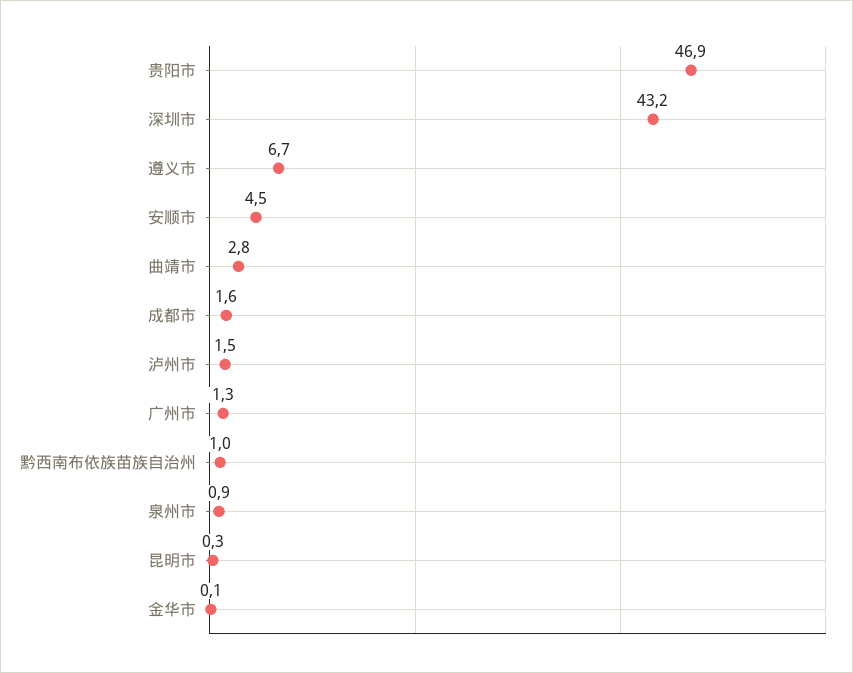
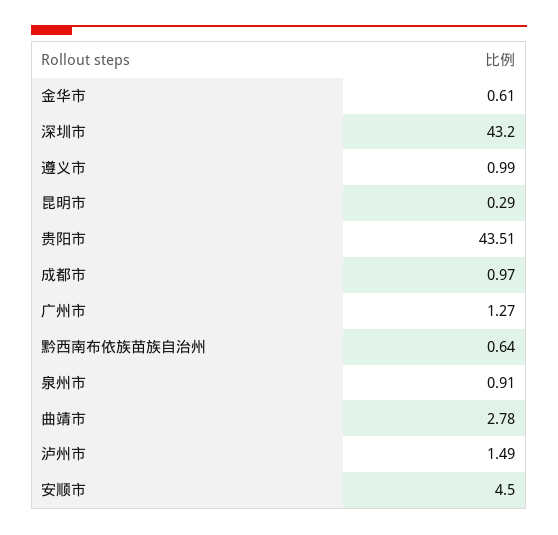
  {
-   "贵阳市": 46.9,
+   "贵阳市": 43.51,
    "深圳市": 43.2,
-   "遵义市": 6.7,
+   "遵义市": 0.99,
    "安顺市": 4.5,
    "曲靖市": 2.78,
-   "成都市": 1.6,
+   "成都市": 0.97,
    "泸州市": 1.49,
    "广州市": 1.27,
-   "黔西南布依族苗族自治州": 1,
+   "黔西南布依族苗族自治州": 0.64,
    "泉州市": 0.91,
    "昆明市": 0.29,
-   "金华市": 0.1
+   "金华市": 0.61
  }

